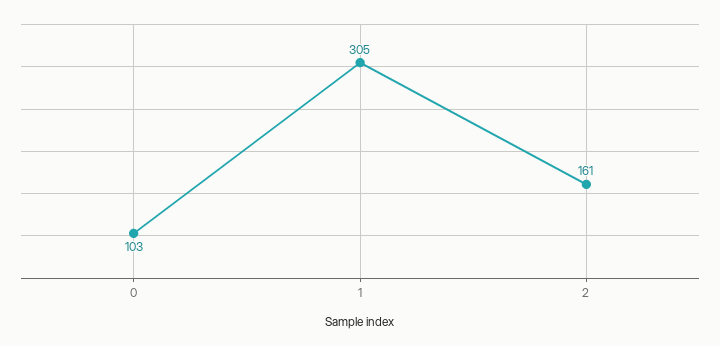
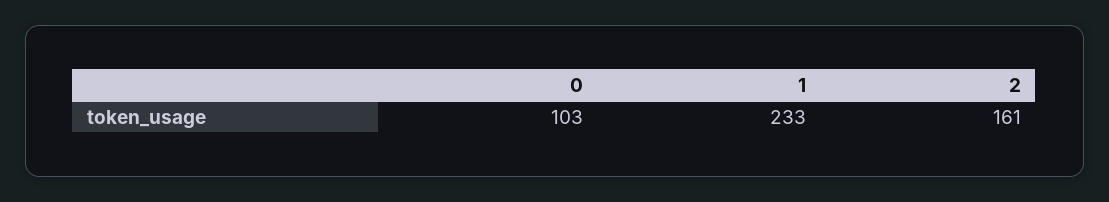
  {
    "0": 103,
-   "1": 305,
+   "1": 233,
    "2": 161
  }

